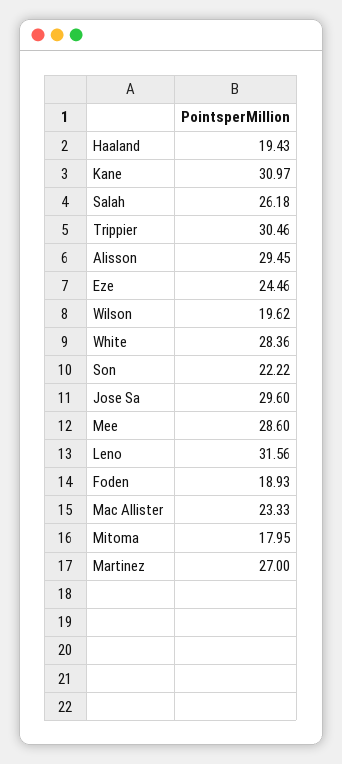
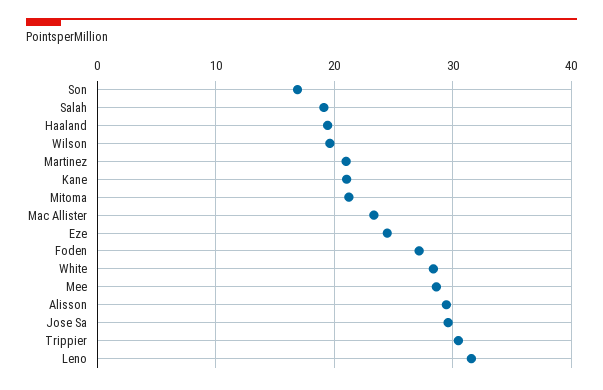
  {
    "Haaland": 19.43,
-   "Kane": 30.97,
+   "Kane": 21,
-   "Salah": 26.18,
+   "Salah": 19,
    "Trippier": 30.46,
    "Alisson": 29.45,
    "Eze": 24.46,
    "Wilson": 19.62,
    "White": 28.36,
-   "Son": 22.22,
+   "Son": 17,
    "Jose Sa": 29.6,
    "Mee": 28.6,
    "Leno": 31.56,
-   "Foden": 18.93,
+   "Foden": 27,
    "Mac Allister": 23.33,
-   "Mitoma": 17.95,
+   "Mitoma": 21,
-   "Martinez": 27
+   "Martinez": 21
  }

